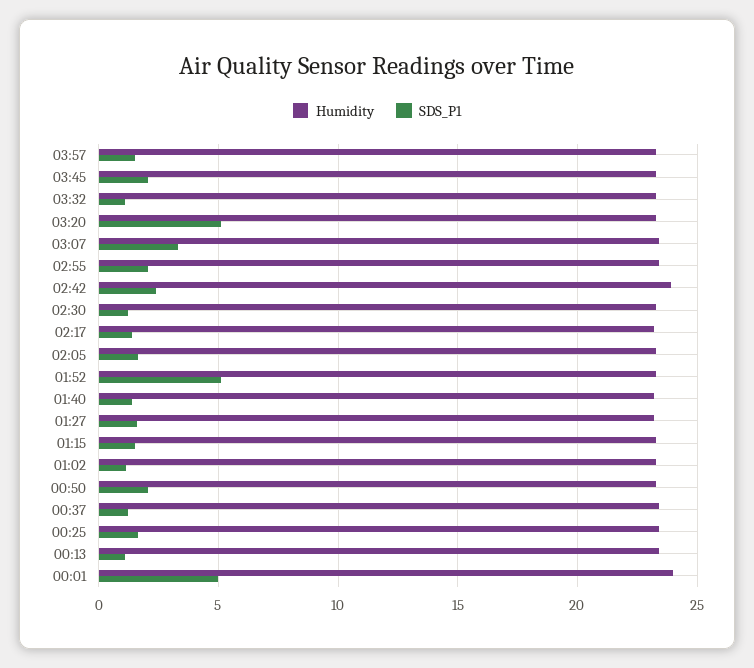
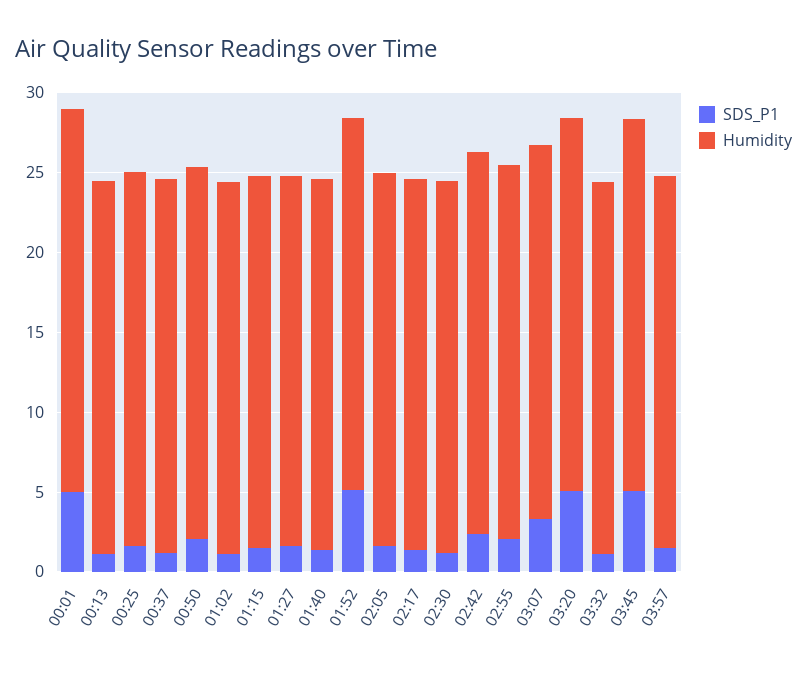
  {
    "Humidity": {
      "03:57": 23.5,
      "03:45": 23.5,
      "03:32": 23.5,
      "03:20": 23.5,
      "03:07": 23.5,
      "02:55": 23.5,
      "02:42": 24,
      "02:30": 23.5,
      "02:17": 23,
      "02:05": 23.5,
      "01:52": 23.5,
      "01:40": 23,
      "01:27": 23,
      "01:15": 23.5,
      "01:02": 23.5,
      "00:50": 23.5,
      "00:37": 23.5,
      "00:25": 23.5,
      "00:13": 23.5,
      "00:01": 24
    },
    "SDS_P1": {
      "03:57": 1.5,
-     "03:45": 2,
+     "03:45": 5,
      "03:32": 1,
      "03:20": 5,
      "03:07": 3.5,
      "02:55": 2,
      "02:42": 2.5,
      "02:30": 1,
      "02:17": 1.5,
      "02:05": 1.5,
      "01:52": 5,
      "01:40": 1.5,
      "01:27": 1.5,
      "01:15": 1.5,
      "01:02": 1,
      "00:50": 2,
      "00:37": 1,
      "00:25": 1.5,
      "00:13": 1,
      "00:01": 5
    }
  }

